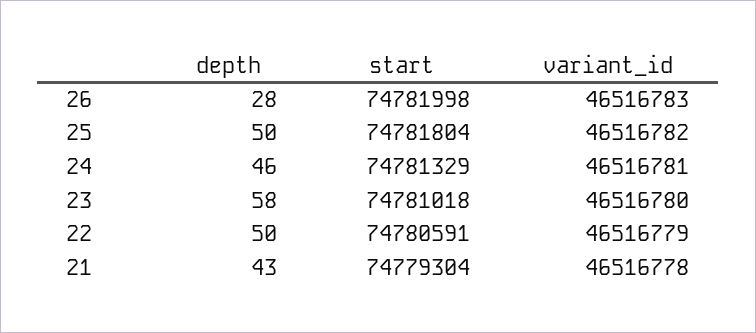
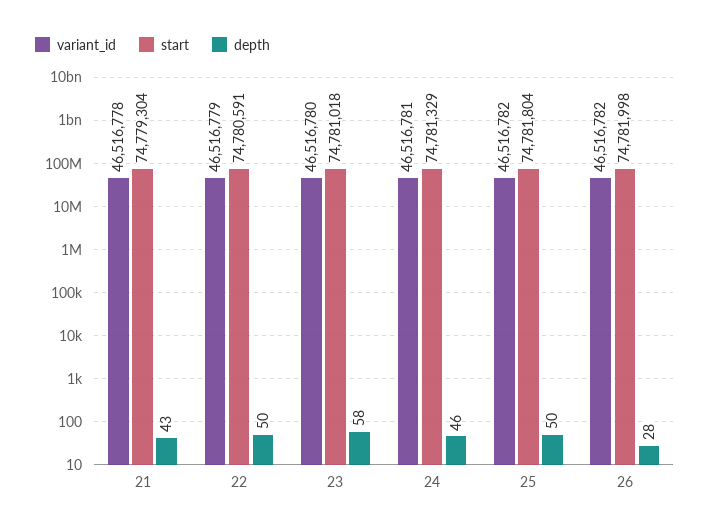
  {
    "depth": {
      "26": 28,
      "25": 50,
      "24": 46,
      "23": 58,
      "22": 50,
      "21": 43
    },
    "start": {
      "26": 74781998,
      "25": 74781804,
      "24": 74781329,
      "23": 74781018,
      "22": 74780591,
      "21": 74779304
    },
    "variant_id": {
-     "26": 46516783,
+     "26": 46516782,
      "25": 46516782,
      "24": 46516781,
      "23": 46516780,
      "22": 46516779,
      "21": 46516778
    }
  }

